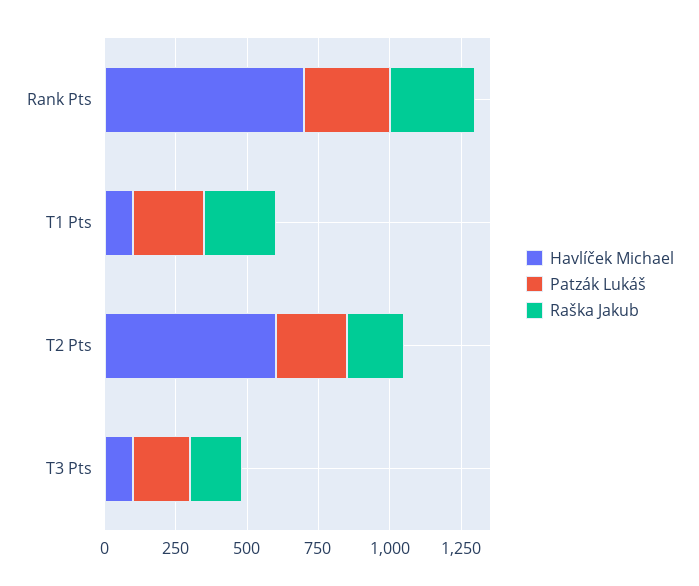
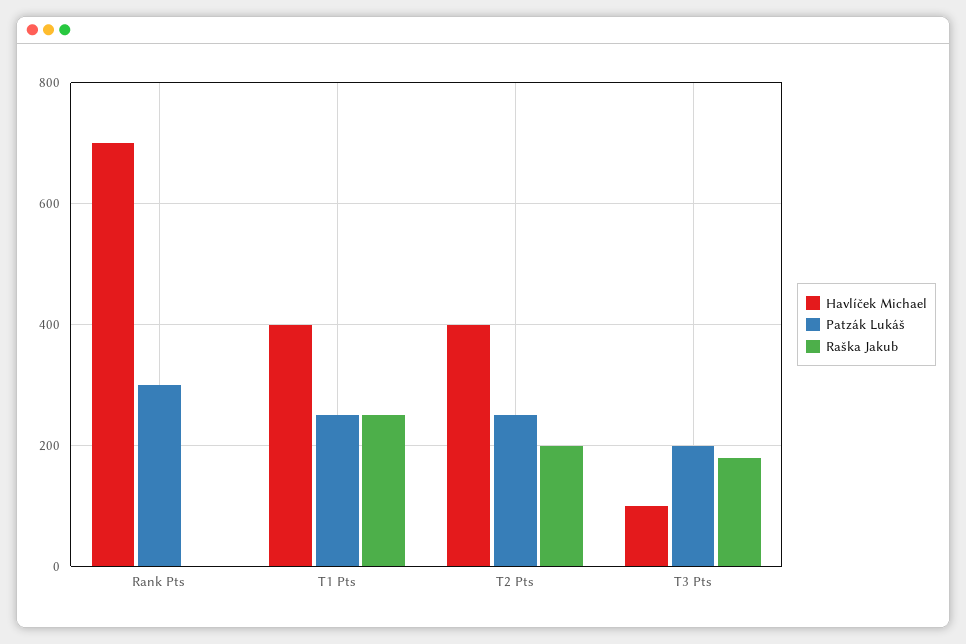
  {
    "Havlíček Michael": {
      "Rank Pts": 700,
-     "T1 Pts": 100,
+     "T1 Pts": 400,
-     "T2 Pts": 600,
+     "T2 Pts": 400,
      "T3 Pts": 100
    },
    "Patzák Lukáš": {
      "Rank Pts": 300,
      "T1 Pts": 260,
      "T2 Pts": 260,
      "T3 Pts": 200
    },
    "Raška Jakub": {
-     "Rank Pts": 300,
+     "Rank Pts": 0,
      "T1 Pts": 260,
      "T2 Pts": 200,
      "T3 Pts": 180
    }
  }

